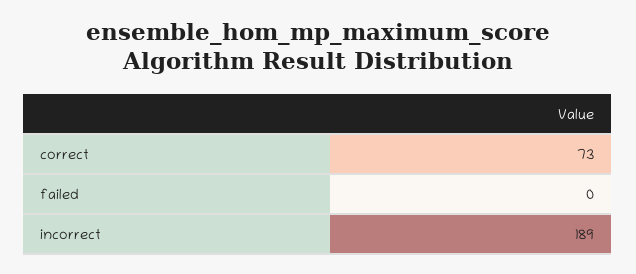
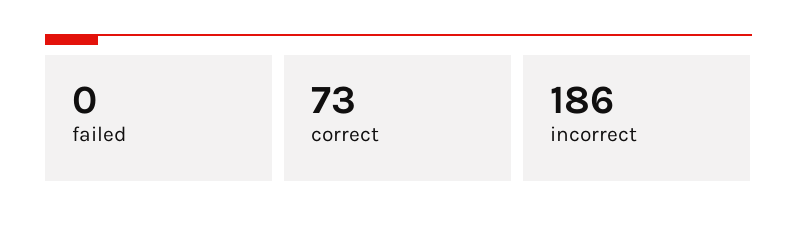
  {
    "correct": 73,
    "failed": 0,
-   "incorrect": 189
+   "incorrect": 186
  }

